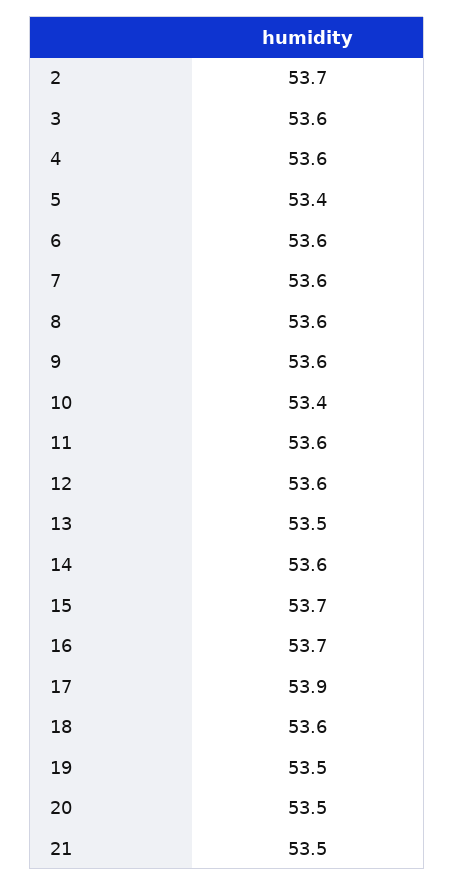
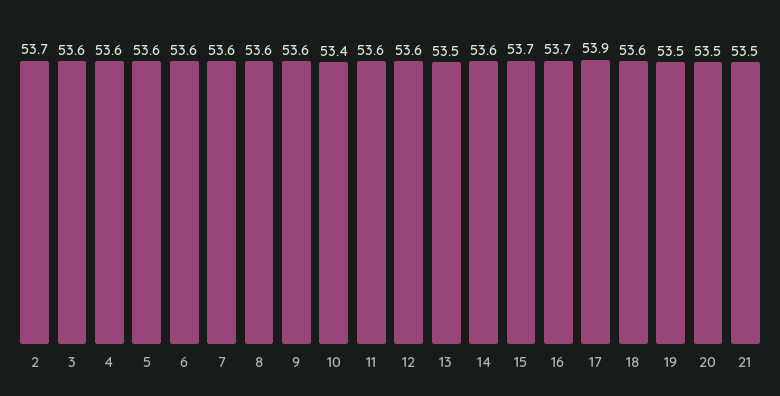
  {
    "2": 53.7,
    "3": 53.6,
    "4": 53.6,
-   "5": 53.4,
+   "5": 53.6,
    "6": 53.6,
    "7": 53.6,
    "8": 53.6,
    "9": 53.6,
    "10": 53.4,
    "11": 53.6,
    "12": 53.6,
    "13": 53.5,
    "14": 53.6,
    "15": 53.7,
    "16": 53.7,
    "17": 53.9,
    "18": 53.6,
    "19": 53.5,
    "20": 53.5,
    "21": 53.5
  }

